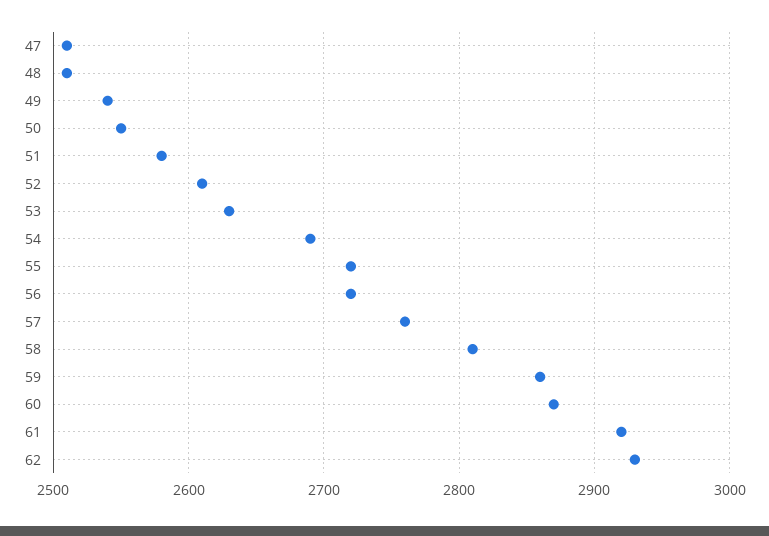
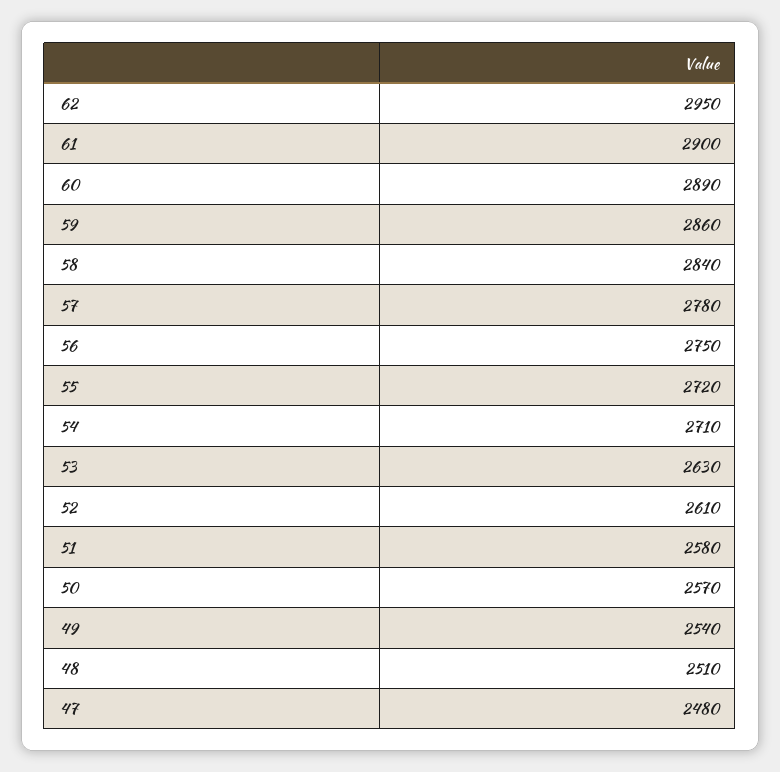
  {
-   "47": 2510,
+   "47": 2480,
    "48": 2510,
    "49": 2540,
-   "50": 2550,
+   "50": 2570,
    "51": 2580,
    "52": 2610,
    "53": 2630,
-   "54": 2690,
+   "54": 2710,
    "55": 2720,
-   "56": 2720,
+   "56": 2750,
-   "57": 2760,
+   "57": 2780,
-   "58": 2810,
+   "58": 2840,
    "59": 2860,
-   "60": 2870,
+   "60": 2890,
-   "61": 2920,
+   "61": 2900,
-   "62": 2930
+   "62": 2950
  }

